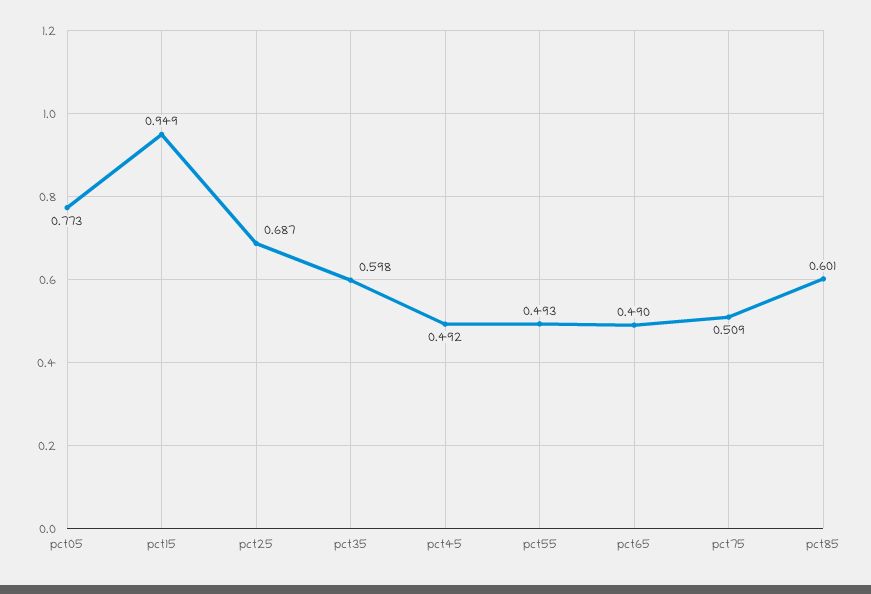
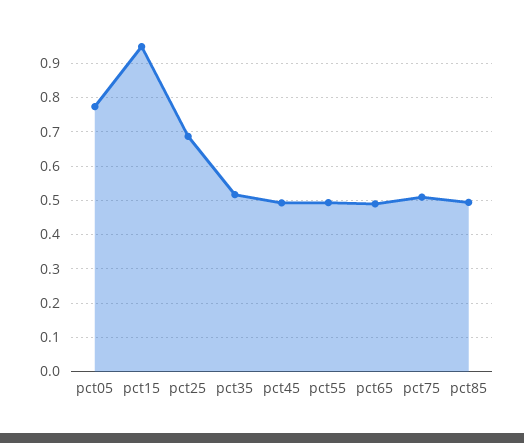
  {
    "pct05": 0.773,
    "pct15": 0.949,
    "pct25": 0.687,
-   "pct35": 0.598,
+   "pct35": 0.52,
    "pct45": 0.492,
    "pct55": 0.493,
    "pct65": 0.49,
    "pct75": 0.509,
-   "pct85": 0.601
+   "pct85": 0.5
  }

